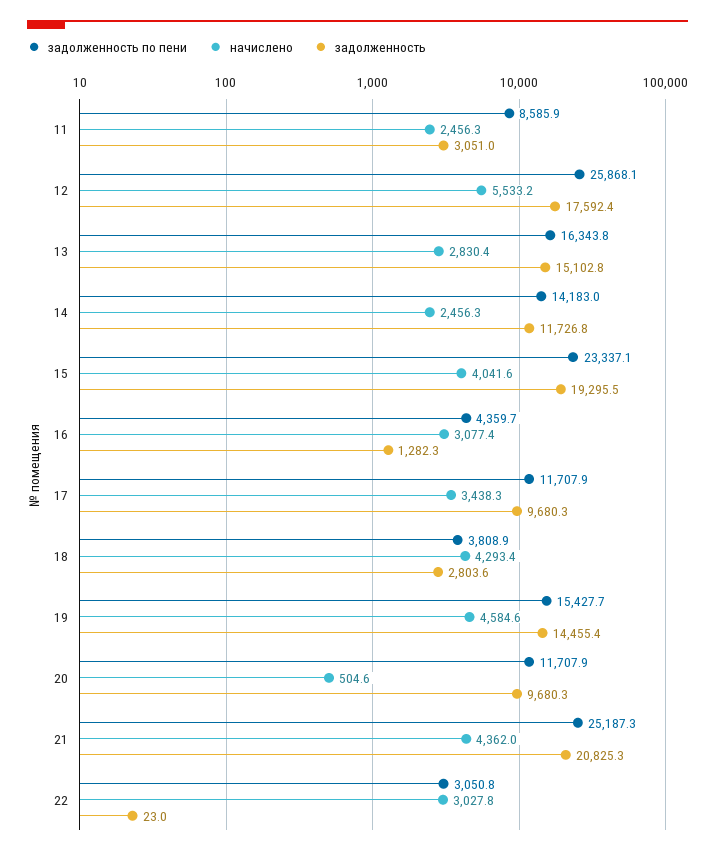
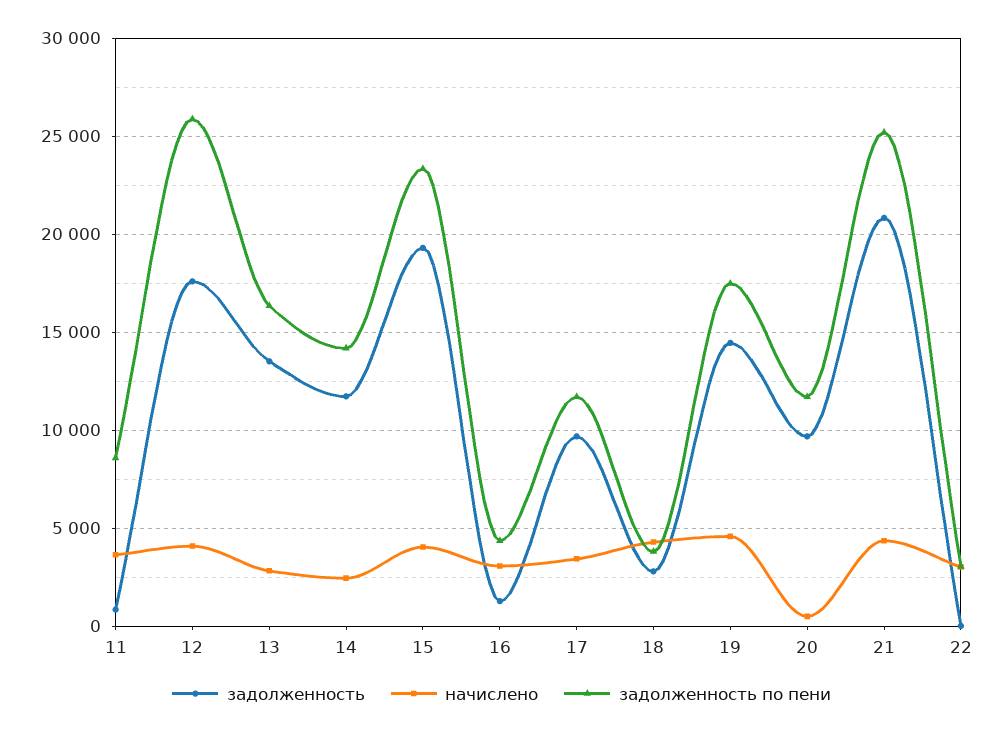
  {
    "задолженность по пени": {
      "11": 8585.9,
      "12": 25868.1,
      "13": 16343.8,
      "14": 14183,
      "15": 23337.1,
      "16": 4359.7,
      "17": 11707.9,
      "18": 3808.9,
-     "19": 15427.7,
+     "19": 17500,
      "20": 11707.9,
      "21": 25187.3,
      "22": 3050.8
    },
    "начислено": {
-     "11": 2456.3,
+     "11": 3500,
-     "12": 5533.2,
+     "12": 4000,
      "13": 2830.4,
      "14": 2456.3,
      "15": 4041.6,
      "16": 3077.4,
      "17": 3438.3,
      "18": 4293.4,
      "19": 4584.6,
      "20": 504.6,
      "21": 4362,
      "22": 3027.8
    },
    "задолженность": {
-     "11": 3051,
+     "11": 1000,
      "12": 17592.4,
-     "13": 15102.8,
+     "13": 13500,
      "14": 11726.8,
      "15": 19295.5,
      "16": 1282.3,
      "17": 9680.3,
      "18": 2803.6,
      "19": 14455.4,
      "20": 9680.3,
      "21": 20825.3,
      "22": 23
    }
  }

